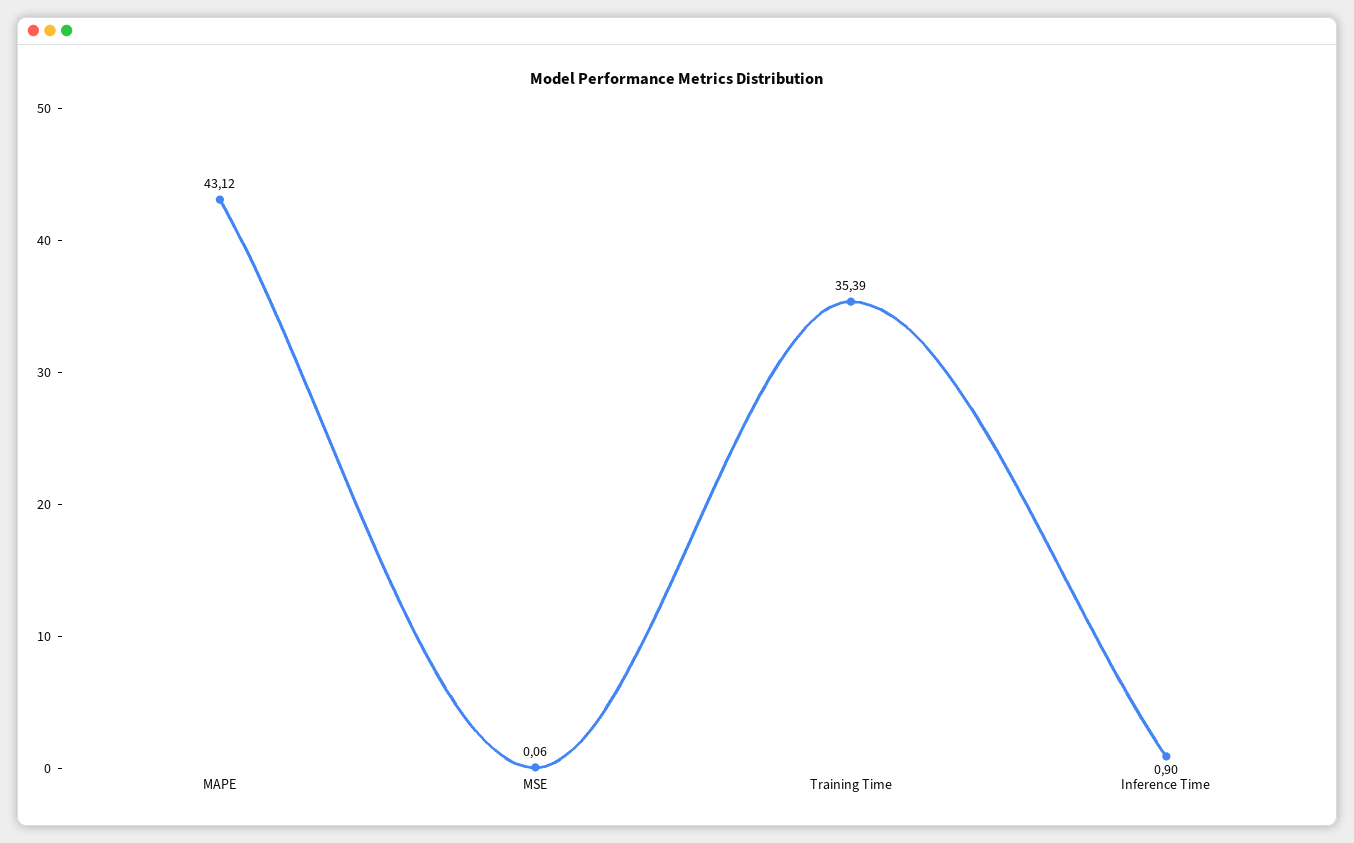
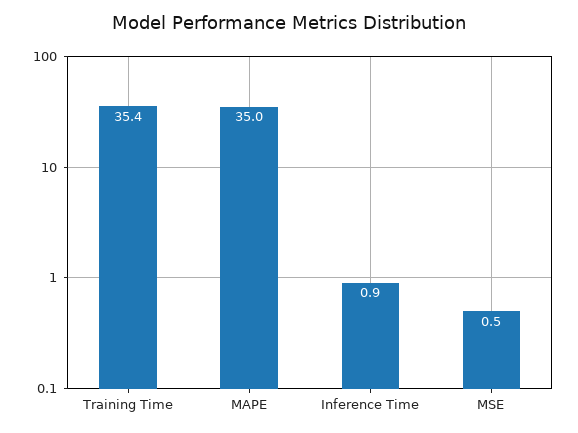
  {
-   "MAPE": 43.12,
+   "MAPE": 35,
-   "MSE": 0.06,
+   "MSE": 0.5,
    "Training Time": 35.39,
    "Inference Time": 0.9
  }

